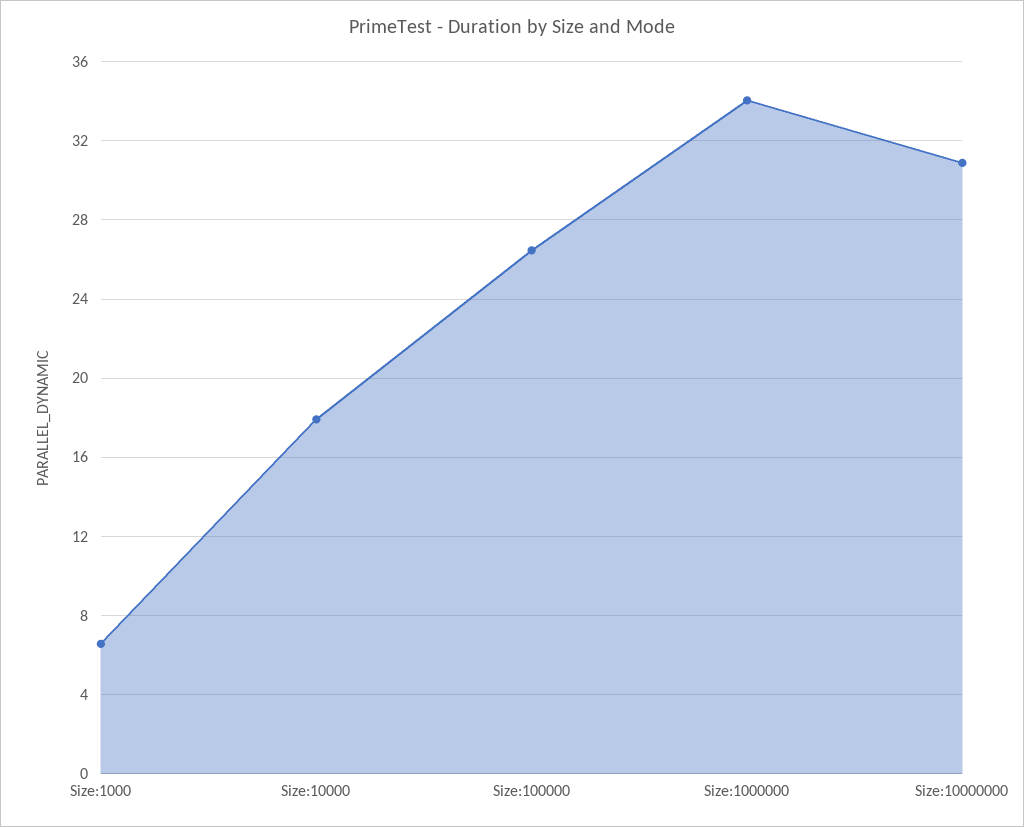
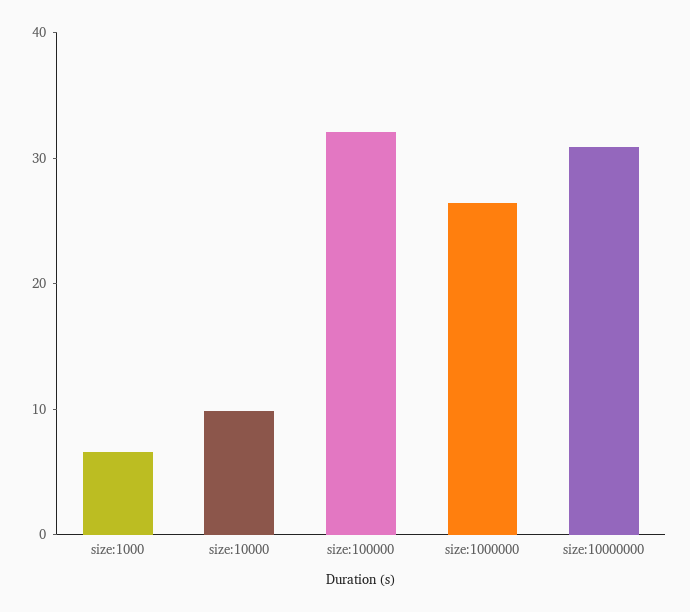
  {
    "Size:1000": 6.5,
-   "Size:10000": 18,
+   "Size:10000": 10,
-   "Size:100000": 26.5,
+   "Size:100000": 32,
-   "Size:1000000": 34,
+   "Size:1000000": 26,
    "Size:10000000": 31
  }

